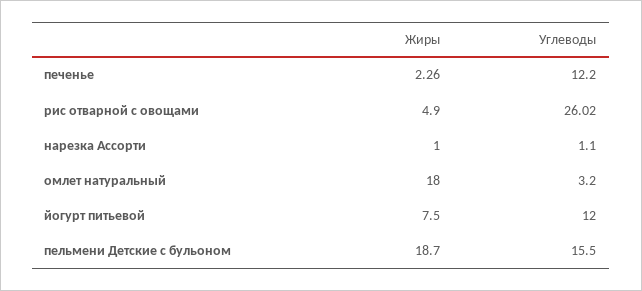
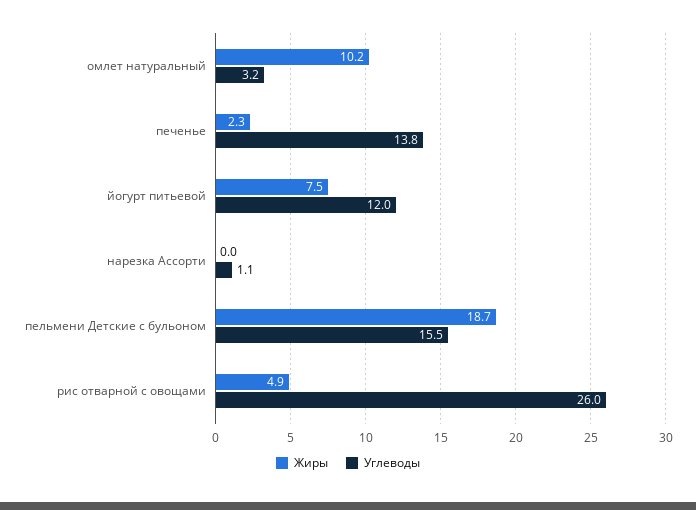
  {
    "Жиры": {
      "печенье": 2.26,
      "рис отварной с овощами": 4.9,
-     "нарезка Ассорти": 1,
+     "нарезка Ассорти": 0,
-     "омлет натуральный": 18,
+     "омлет натуральный": 10.2,
      "йогурт питьевой": 7.5,
      "пельмени Детские с бульоном": 18.7
    },
    "Углеводы": {
-     "печенье": 12.2,
+     "печенье": 13.8,
      "рис отварной с овощами": 26.02,
      "нарезка Ассорти": 1.1,
      "омлет натуральный": 3.2,
      "йогурт питьевой": 12,
      "пельмени Детские с бульоном": 15.5
    }
  }

